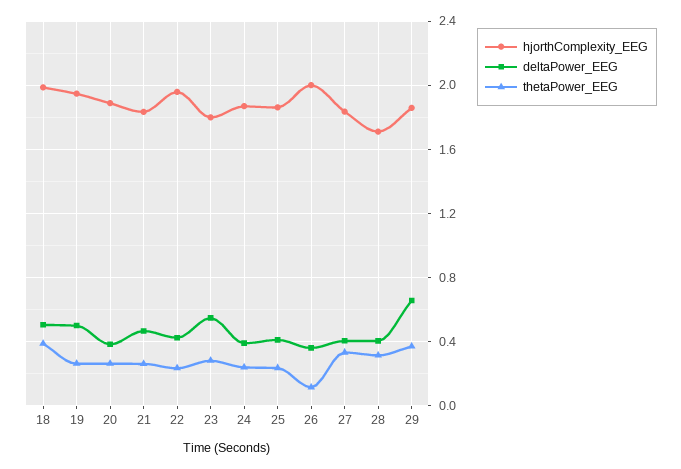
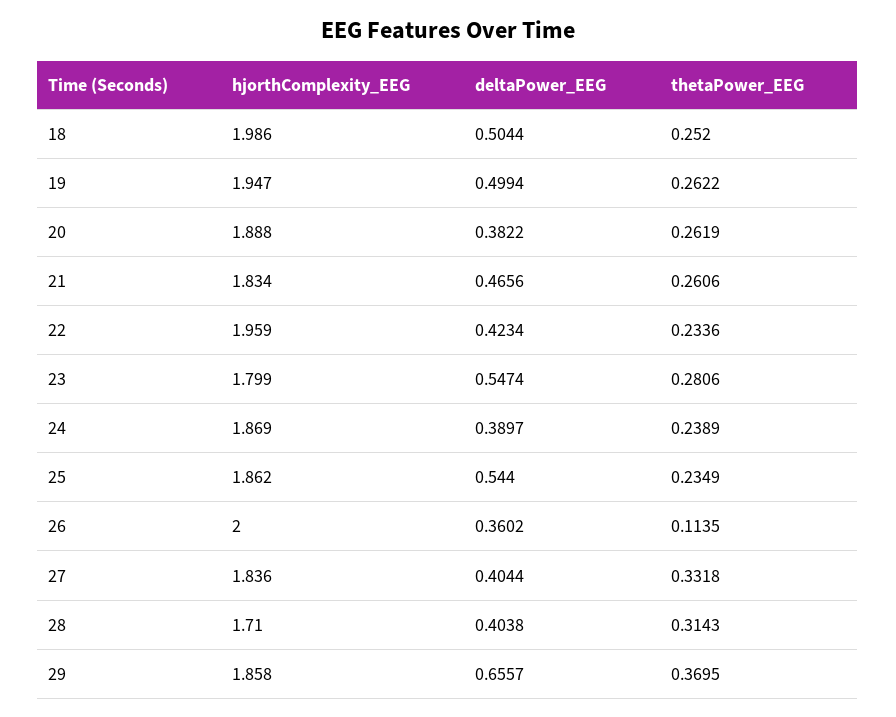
  {
    "hjorthComplexity_EEG": {
      "18": 1.986,
      "19": 1.947,
      "20": 1.888,
      "21": 1.834,
      "22": 1.959,
      "23": 1.799,
      "24": 1.869,
      "25": 1.862,
      "26": 2,
      "27": 1.836,
      "28": 1.71,
      "29": 1.858
    },
    "deltaPower_EEG": {
      "18": 0.5044,
      "19": 0.4994,
      "20": 0.3822,
      "21": 0.4656,
      "22": 0.4234,
      "23": 0.5474,
      "24": 0.3897,
-     "25": 0.4,
+     "25": 0.544,
      "26": 0.3602,
      "27": 0.4044,
      "28": 0.4038,
      "29": 0.6557
    },
    "thetaPower_EEG": {
-     "18": 0.4,
+     "18": 0.252,
      "19": 0.2622,
      "20": 0.2619,
      "21": 0.2606,
      "22": 0.2336,
      "23": 0.2806,
      "24": 0.2389,
      "25": 0.2349,
      "26": 0.1135,
      "27": 0.3318,
      "28": 0.3143,
      "29": 0.3695
    }
  }

